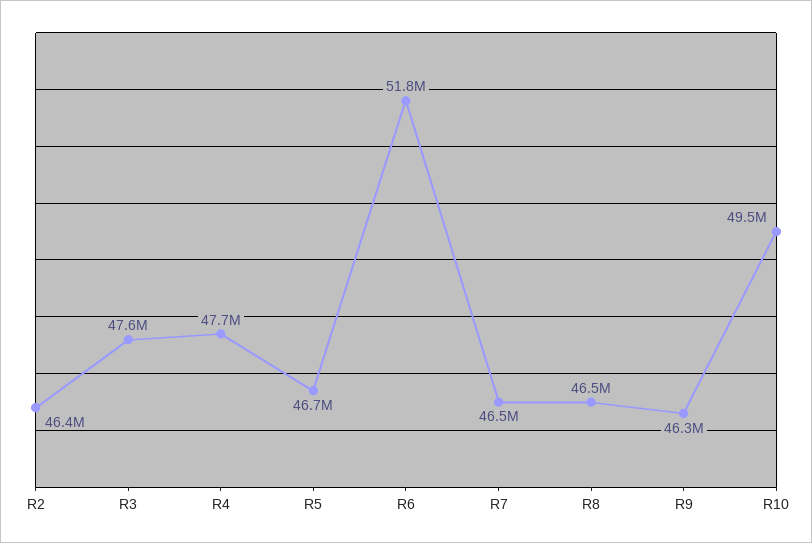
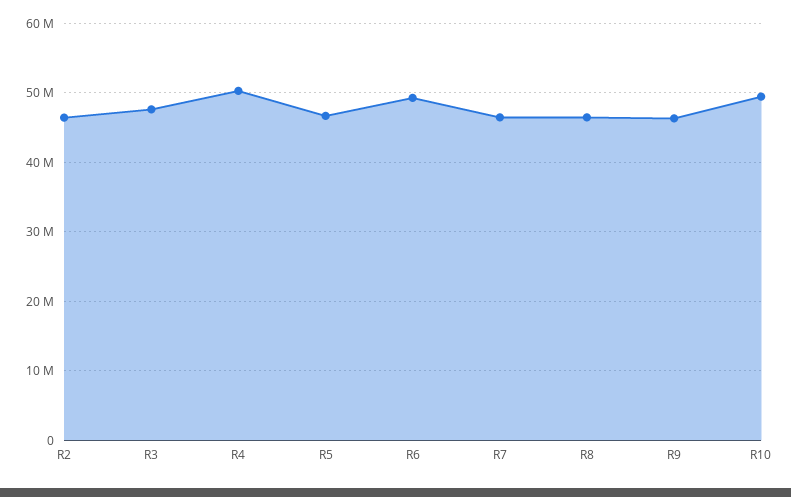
  {
    "R2": 46400000,
    "R3": 47600000,
-   "R4": 47700000,
+   "R4": 50000000,
    "R5": 46700000,
-   "R6": 51800000,
+   "R6": 49000000,
    "R7": 46500000,
    "R8": 46500000,
    "R9": 46300000,
    "R10": 49500000
  }

